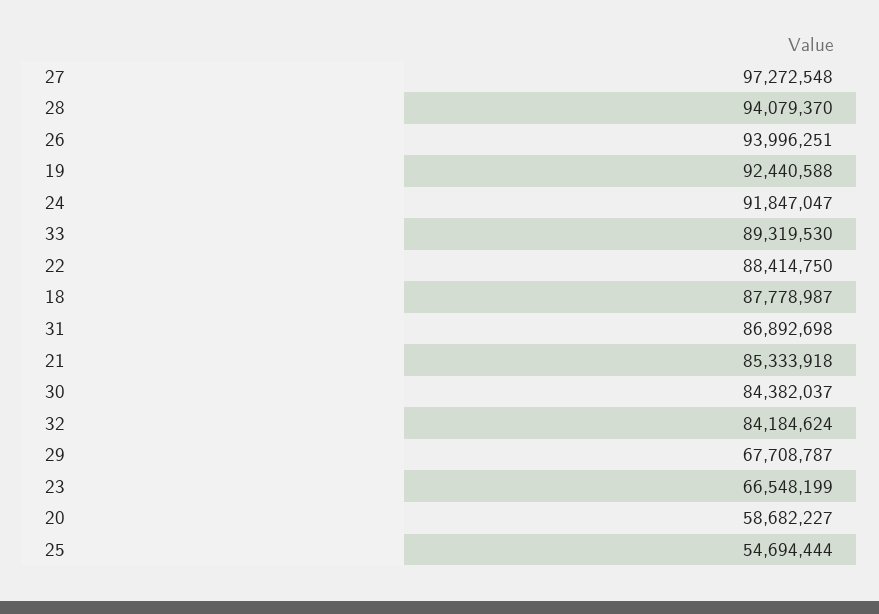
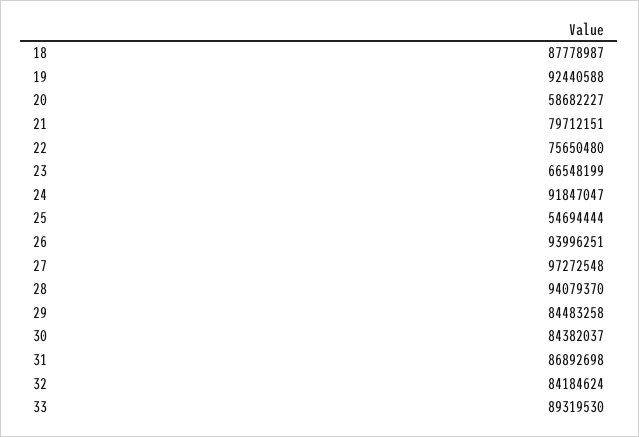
  {
    "27": 97272548,
    "28": 94079370,
    "26": 93996251,
    "19": 92440588,
    "24": 91847047,
    "33": 89319530,
-   "22": 88414750,
+   "22": 75650480,
    "18": 87778987,
    "31": 86892698,
-   "21": 85333918,
+   "21": 79712151,
    "30": 84382037,
    "32": 84184624,
-   "29": 67708787,
+   "29": 84483258,
    "23": 66548199,
    "20": 58682227,
    "25": 54694444
  }

